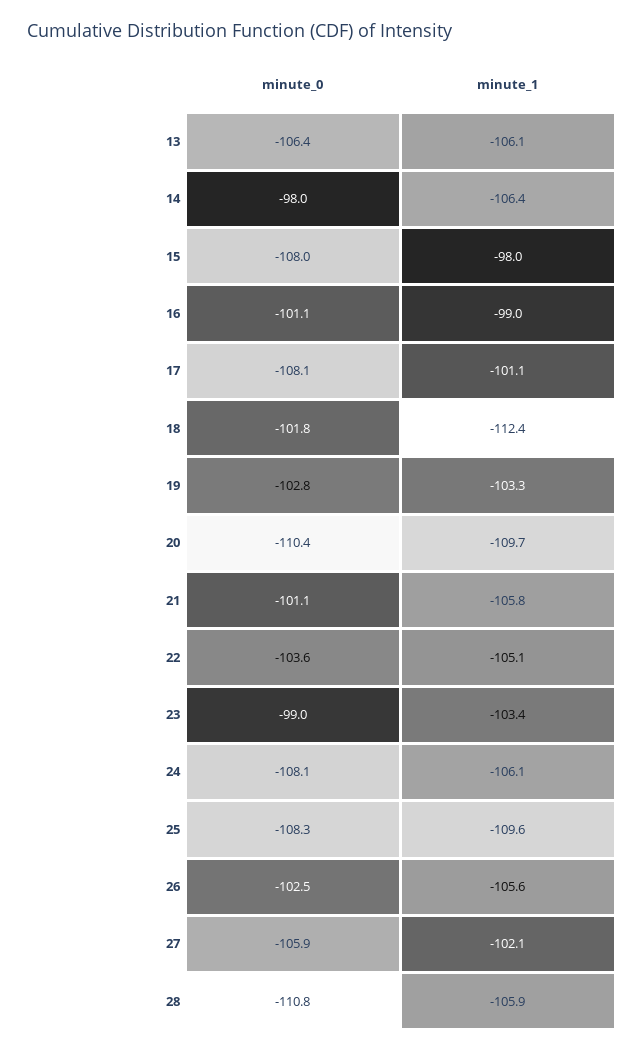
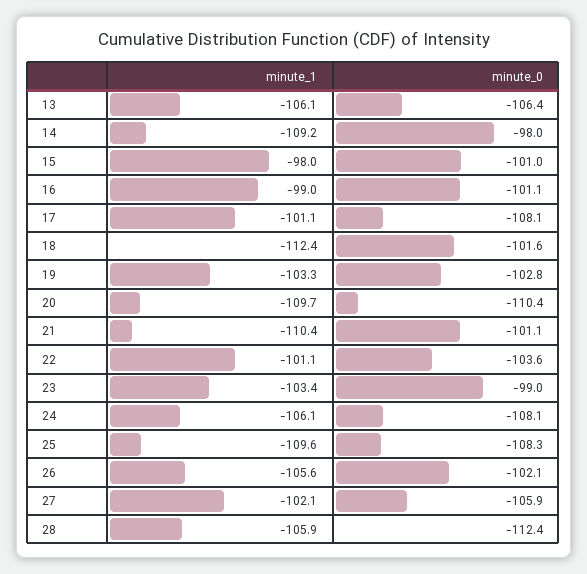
  {
    "minute_0": {
      "13": -106.4,
      "14": -98,
-     "15": -108,
+     "15": -101,
      "16": -101.1,
      "17": -108.1,
-     "18": -101.8,
+     "18": -101.6,
      "19": -102.8,
      "20": -110.4,
      "21": -101.1,
      "22": -103.6,
      "23": -99,
      "24": -108.1,
      "25": -108.3,
-     "26": -102.5,
+     "26": -102.1,
      "27": -105.9,
-     "28": -110.8
+     "28": -112.4
    },
    "minute_1": {
      "13": -106.1,
-     "14": -106.4,
+     "14": -109.2,
      "15": -98,
      "16": -99,
      "17": -101.1,
      "18": -112.4,
      "19": -103.3,
      "20": -109.7,
-     "21": -105.8,
+     "21": -110.4,
-     "22": -105.1,
+     "22": -101.1,
      "23": -103.4,
      "24": -106.1,
      "25": -109.6,
      "26": -105.6,
      "27": -102.1,
      "28": -105.9
    }
  }

